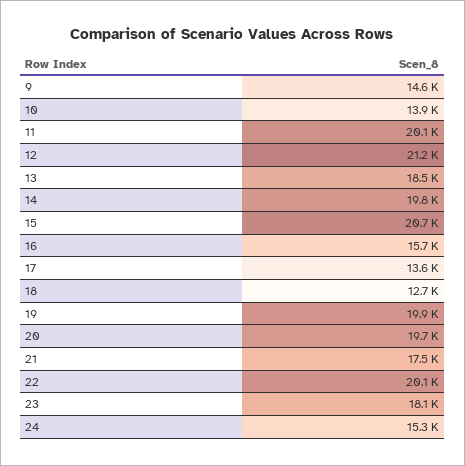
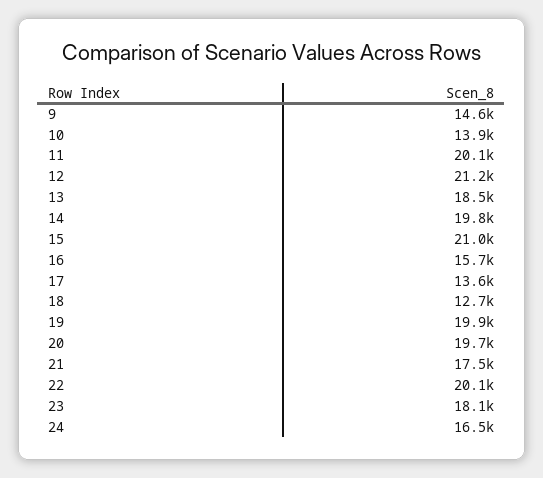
  {
    "9": 14600,
    "10": 13900,
    "11": 20100,
    "12": 21200,
    "13": 18500,
    "14": 19800,
-   "15": 20700,
+   "15": 21000,
    "16": 15700,
    "17": 13600,
    "18": 12700,
    "19": 19900,
    "20": 19700,
    "21": 17500,
    "22": 20100,
    "23": 18100,
-   "24": 15300
+   "24": 16500
  }

